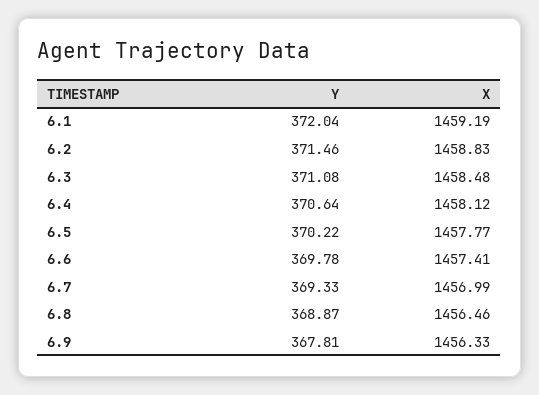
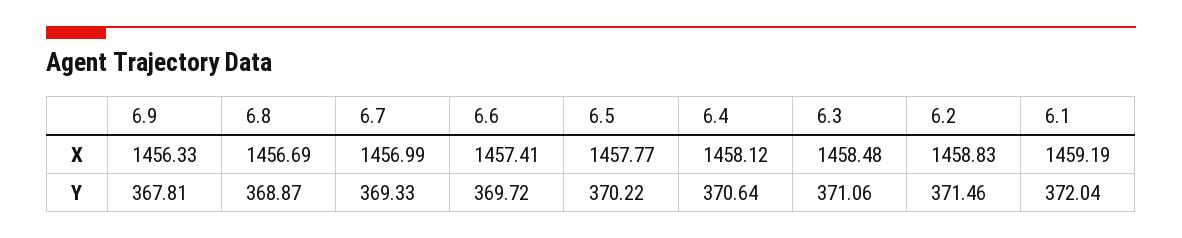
  {
    "Y": {
      "6.1": 372.04,
      "6.2": 371.46,
-     "6.3": 371.08,
+     "6.3": 371.06,
      "6.4": 370.64,
      "6.5": 370.22,
-     "6.6": 369.78,
+     "6.6": 369.72,
      "6.7": 369.33,
      "6.8": 368.87,
      "6.9": 367.81
    },
    "X": {
      "6.1": 1459.19,
      "6.2": 1458.83,
      "6.3": 1458.48,
      "6.4": 1458.12,
      "6.5": 1457.77,
      "6.6": 1457.41,
      "6.7": 1456.99,
-     "6.8": 1456.46,
+     "6.8": 1456.69,
      "6.9": 1456.33
    }
  }

